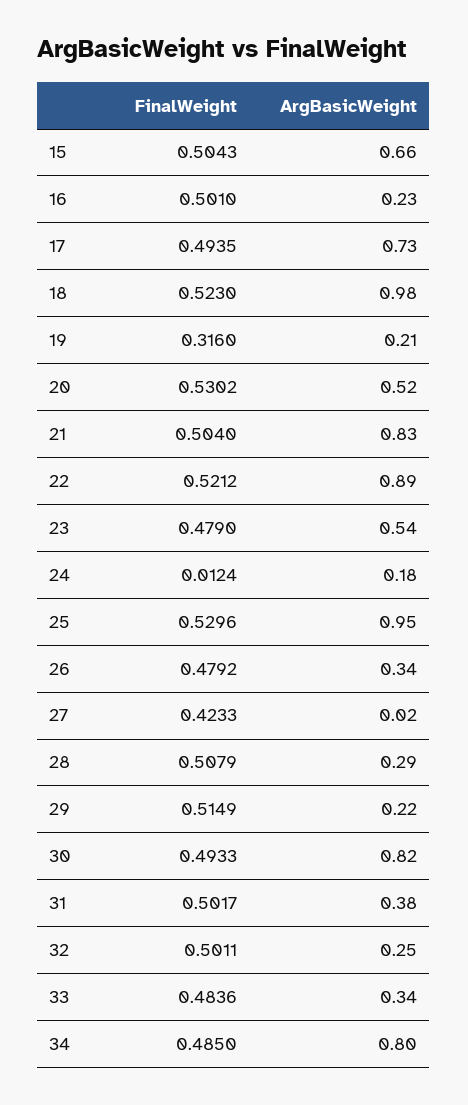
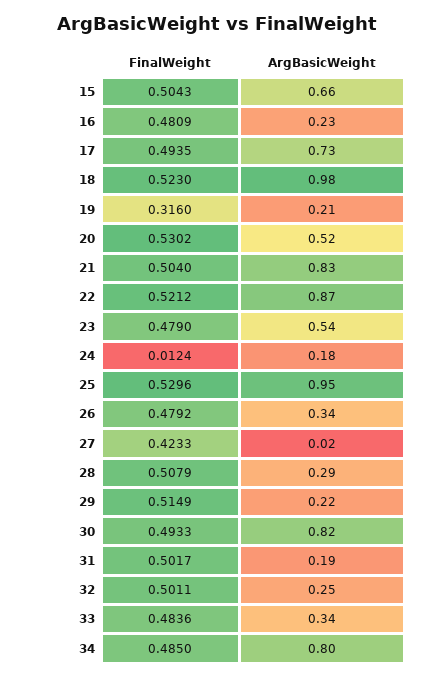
  {
    "FinalWeight": {
      "15": 0.5043,
-     "16": 0.501,
+     "16": 0.4809,
      "17": 0.4935,
      "18": 0.523,
      "19": 0.316,
      "20": 0.5302,
      "21": 0.504,
      "22": 0.5212,
      "23": 0.479,
      "24": 0.0124,
      "25": 0.5296,
      "26": 0.4792,
      "27": 0.4233,
      "28": 0.5079,
      "29": 0.5149,
      "30": 0.4933,
      "31": 0.5017,
      "32": 0.5011,
      "33": 0.4836,
      "34": 0.485
    },
    "ArgBasicWeight": {
      "15": 0.66,
      "16": 0.23,
      "17": 0.73,
      "18": 0.98,
      "19": 0.21,
      "20": 0.52,
      "21": 0.83,
-     "22": 0.89,
+     "22": 0.87,
      "23": 0.54,
      "24": 0.18,
      "25": 0.95,
      "26": 0.34,
      "27": 0.02,
      "28": 0.29,
      "29": 0.22,
      "30": 0.82,
-     "31": 0.38,
+     "31": 0.19,
      "32": 0.25,
      "33": 0.34,
      "34": 0.8
    }
  }

